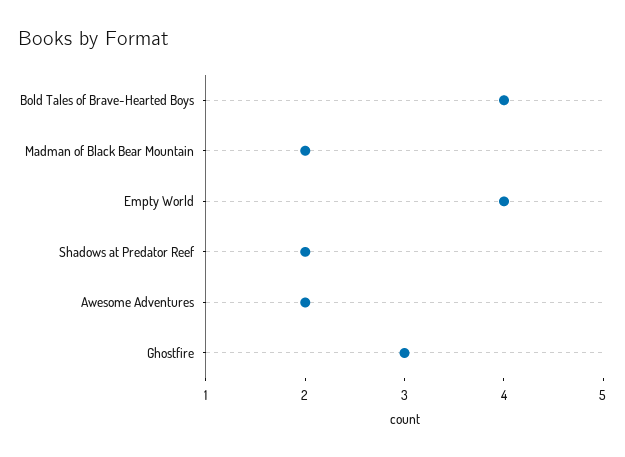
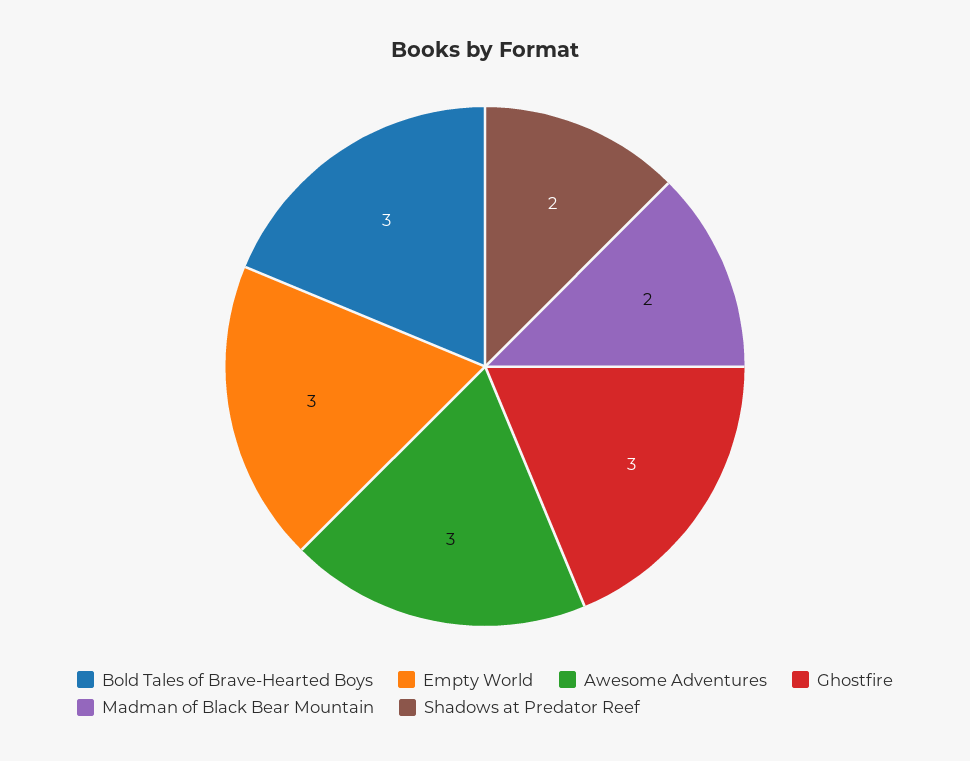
  {
-   "Bold Tales of Brave-Hearted Boys": 4,
+   "Bold Tales of Brave-Hearted Boys": 3,
    "Madman of Black Bear Mountain": 2,
-   "Empty World": 4,
+   "Empty World": 3,
    "Shadows at Predator Reef": 2,
-   "Awesome Adventures": 2,
+   "Awesome Adventures": 3,
    "Ghostfire": 3
  }

